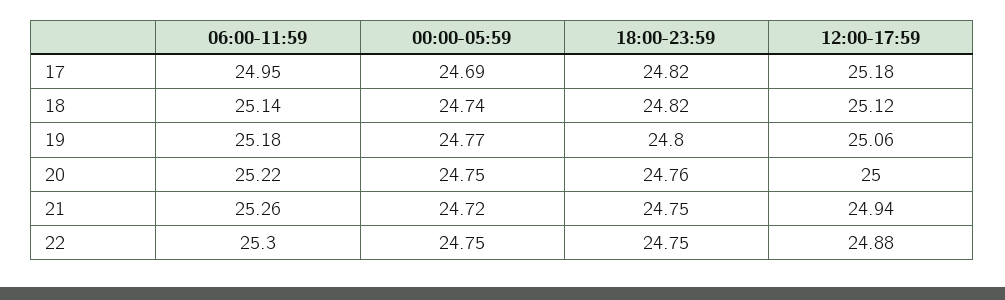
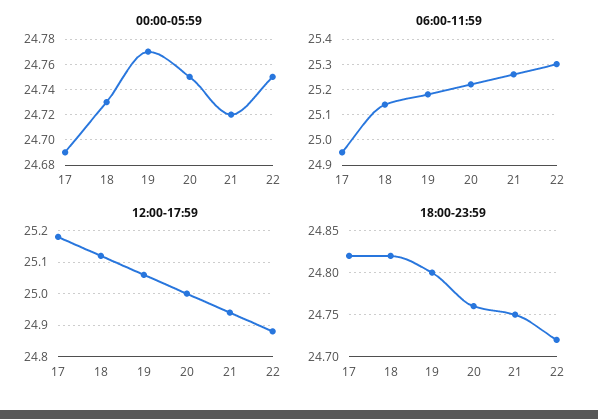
  {
    "06:00-11:59": {
      "17": 24.95,
      "18": 25.14,
      "19": 25.18,
      "20": 25.22,
      "21": 25.26,
      "22": 25.3
    },
    "00:00-05:59": {
      "17": 24.69,
-     "18": 24.74,
+     "18": 24.73,
      "19": 24.77,
      "20": 24.75,
      "21": 24.72,
      "22": 24.75
    },
    "18:00-23:59": {
      "17": 24.82,
      "18": 24.82,
      "19": 24.8,
      "20": 24.76,
      "21": 24.75,
-     "22": 24.75
+     "22": 24.72
    },
    "12:00-17:59": {
      "17": 25.18,
      "18": 25.12,
      "19": 25.06,
      "20": 25,
      "21": 24.94,
      "22": 24.88
    }
  }

